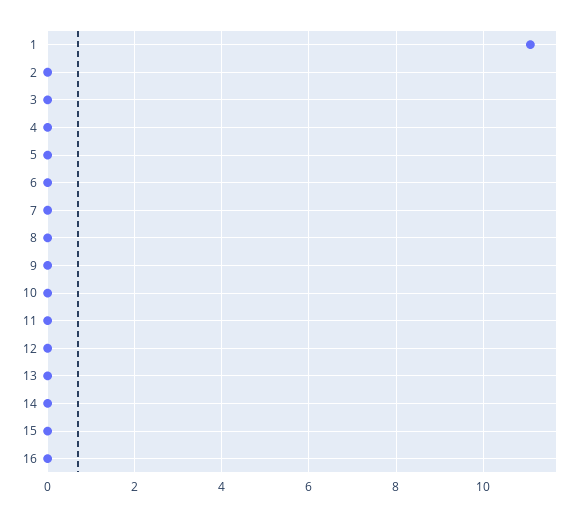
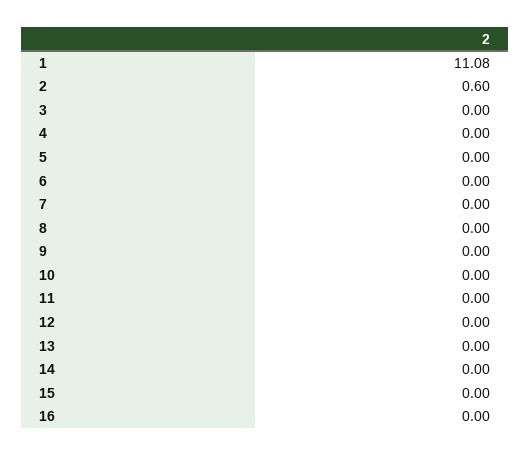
  {
    "1": 11.08,
-   "2": 0,
+   "2": 0.6,
    "3": 0,
    "4": 0,
    "5": 0,
    "6": 0,
    "7": 0,
    "8": 0,
    "9": 0,
    "10": 0,
    "11": 0,
    "12": 0,
    "13": 0,
    "14": 0,
    "15": 0,
    "16": 0
  }

